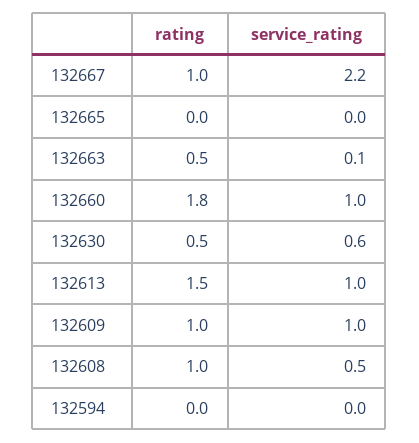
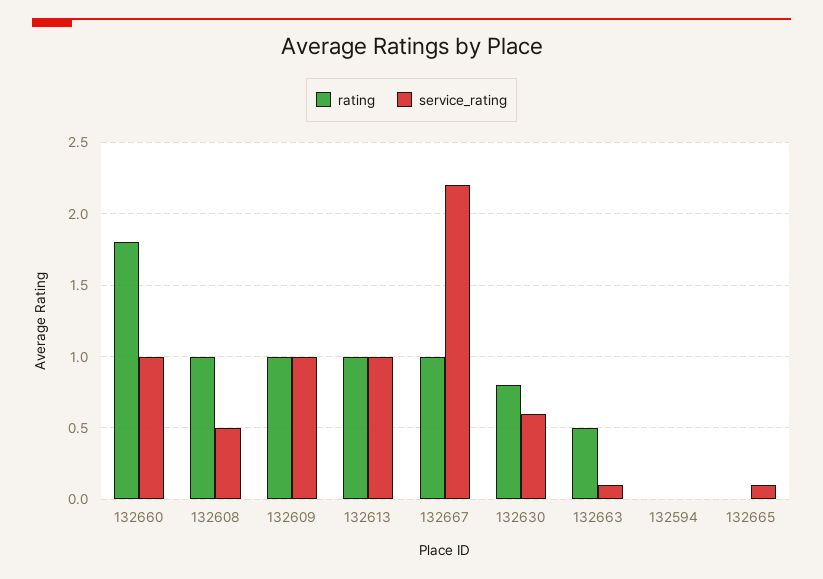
  {
    "rating": {
      "132667": 1,
      "132665": 0,
      "132663": 0.5,
      "132660": 1.8,
-     "132630": 0.5,
+     "132630": 0.8,
-     "132613": 1.5,
+     "132613": 1,
      "132609": 1,
      "132608": 1,
      "132594": 0
    },
    "service_rating": {
      "132667": 2.2,
-     "132665": 0,
+     "132665": 0.1,
      "132663": 0.1,
      "132660": 1,
      "132630": 0.6,
      "132613": 1,
      "132609": 1,
      "132608": 0.5,
      "132594": 0
    }
  }

